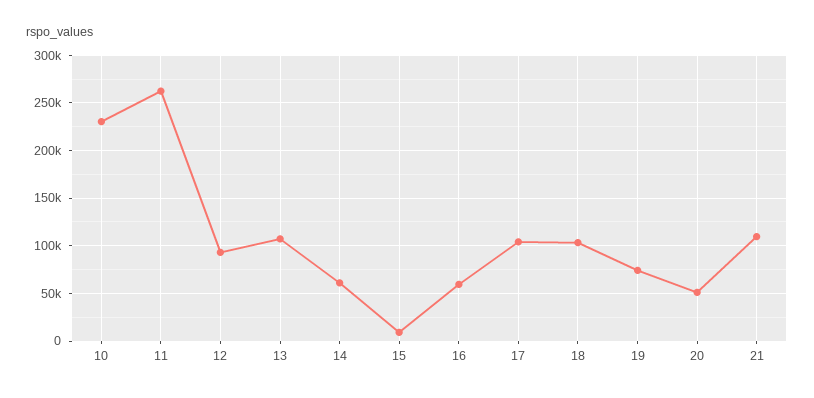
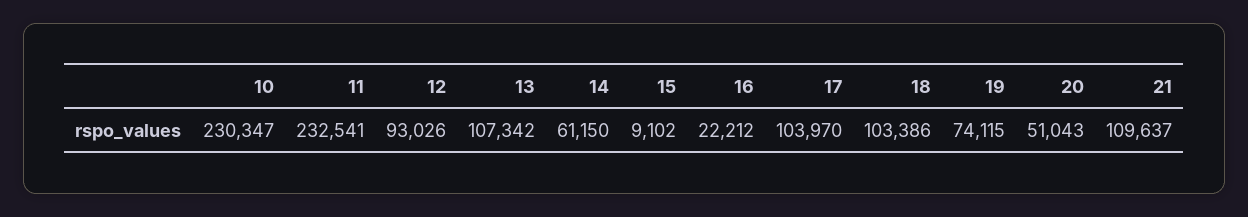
  {
    "10": 230347,
-   "11": 260000,
+   "11": 232541,
    "12": 93026,
    "13": 107342,
    "14": 61150,
    "15": 9102,
-   "16": 60000,
+   "16": 22212,
    "17": 103970,
    "18": 103386,
    "19": 74115,
    "20": 51043,
    "21": 109637
  }

